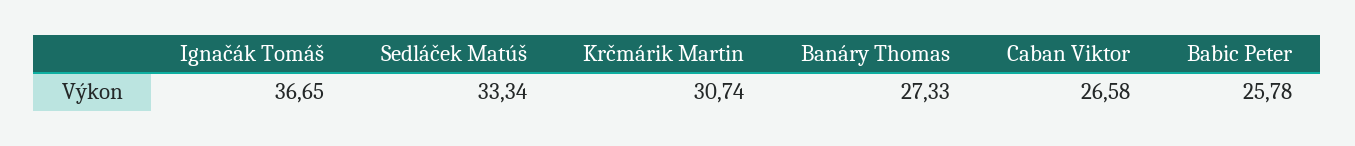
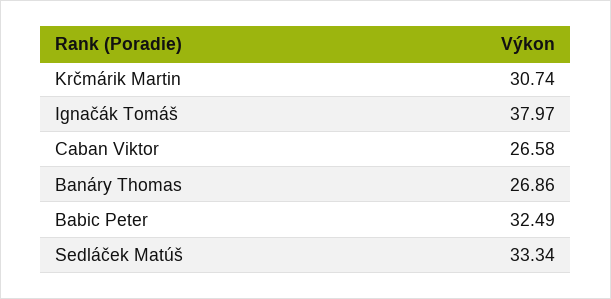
  {
-   "Ignačák Tomáš": 36.65,
+   "Ignačák Tomáš": 37.97,
    "Sedláček Matúš": 33.34,
    "Krčmárik Martin": 30.74,
-   "Banáry Thomas": 27.33,
+   "Banáry Thomas": 26.86,
    "Caban Viktor": 26.58,
-   "Babic Peter": 25.78
+   "Babic Peter": 32.49
  }

